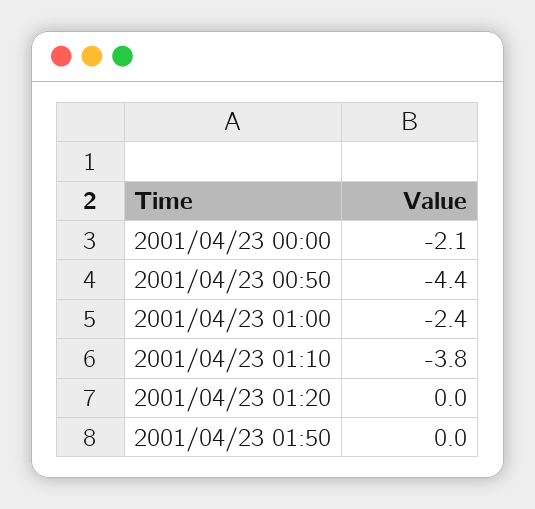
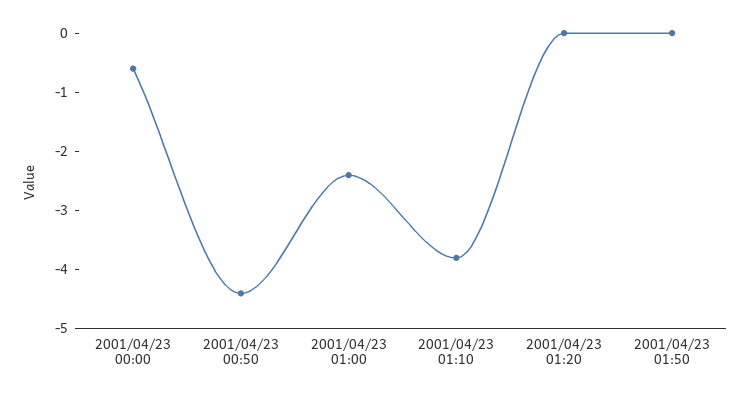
  {
-   "2001/04/23 00:00": -2.1,
+   "2001/04/23 00:00": -0.5,
    "2001/04/23 00:50": -4.4,
    "2001/04/23 01:00": -2.4,
    "2001/04/23 01:10": -3.8,
    "2001/04/23 01:20": 0,
    "2001/04/23 01:50": 0
  }

